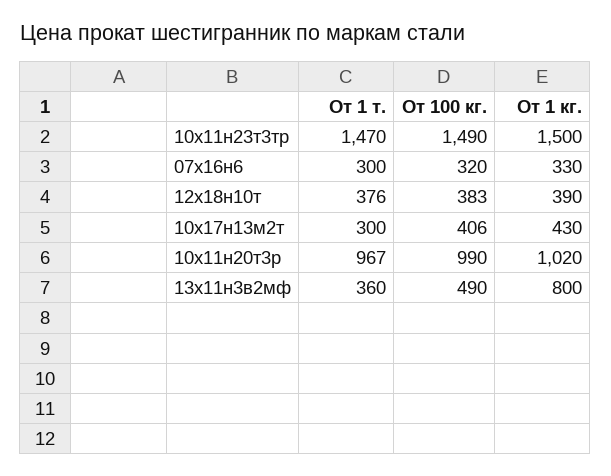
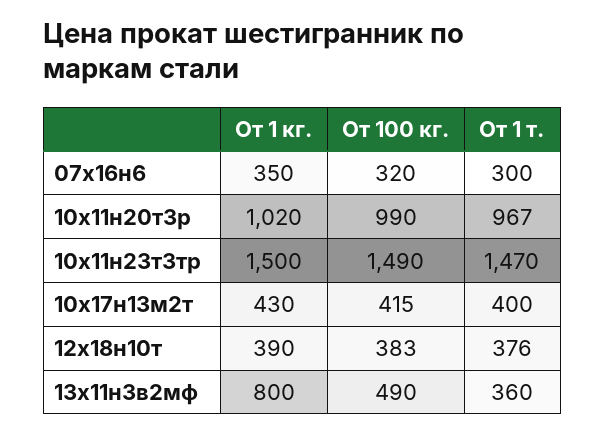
  {
    "От 1 т.": {
      "10х11н23т3тр": 1470,
      "07х16н6": 300,
      "12х18н10т": 376,
-     "10х17н13м2т": 300,
+     "10х17н13м2т": 400,
      "10х11н20т3р": 967,
      "13х11н3в2мф": 360
    },
    "От 100 кг.": {
      "10х11н23т3тр": 1490,
      "07х16н6": 320,
      "12х18н10т": 383,
-     "10х17н13м2т": 406,
+     "10х17н13м2т": 415,
      "10х11н20т3р": 990,
      "13х11н3в2мф": 490
    },
    "От 1 кг.": {
      "10х11н23т3тр": 1500,
-     "07х16н6": 330,
+     "07х16н6": 350,
      "12х18н10т": 390,
      "10х17н13м2т": 430,
      "10х11н20т3р": 1020,
      "13х11н3в2мф": 800
    }
  }

